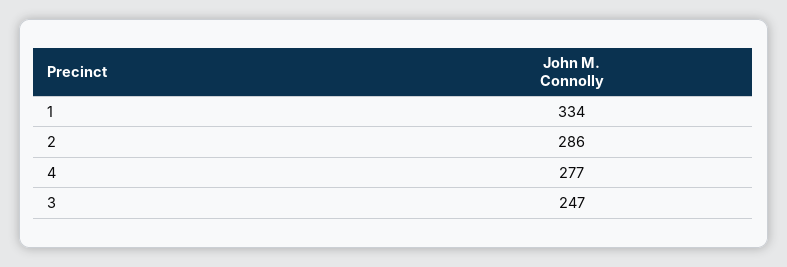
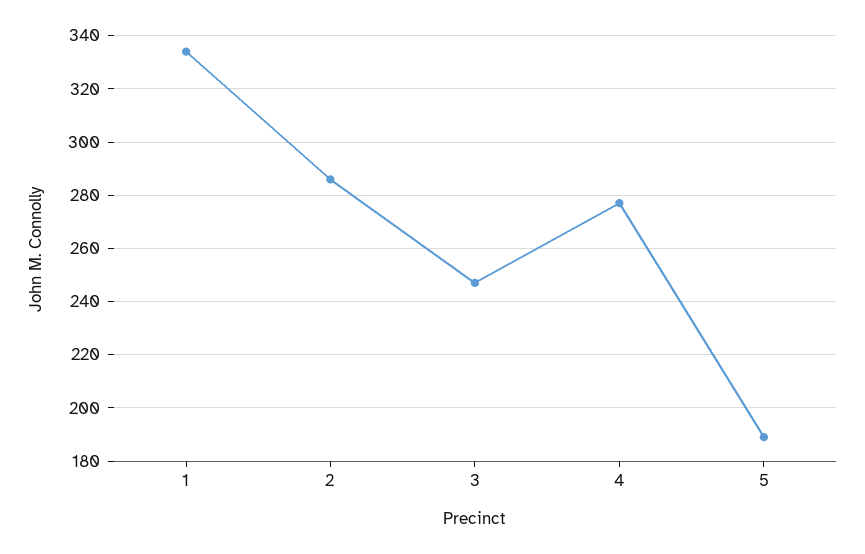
  {
    "1": 334,
    "2": 286,
    "4": 277,
-   "3": 247
+   "3": 247,
+   "5": 190
  }

